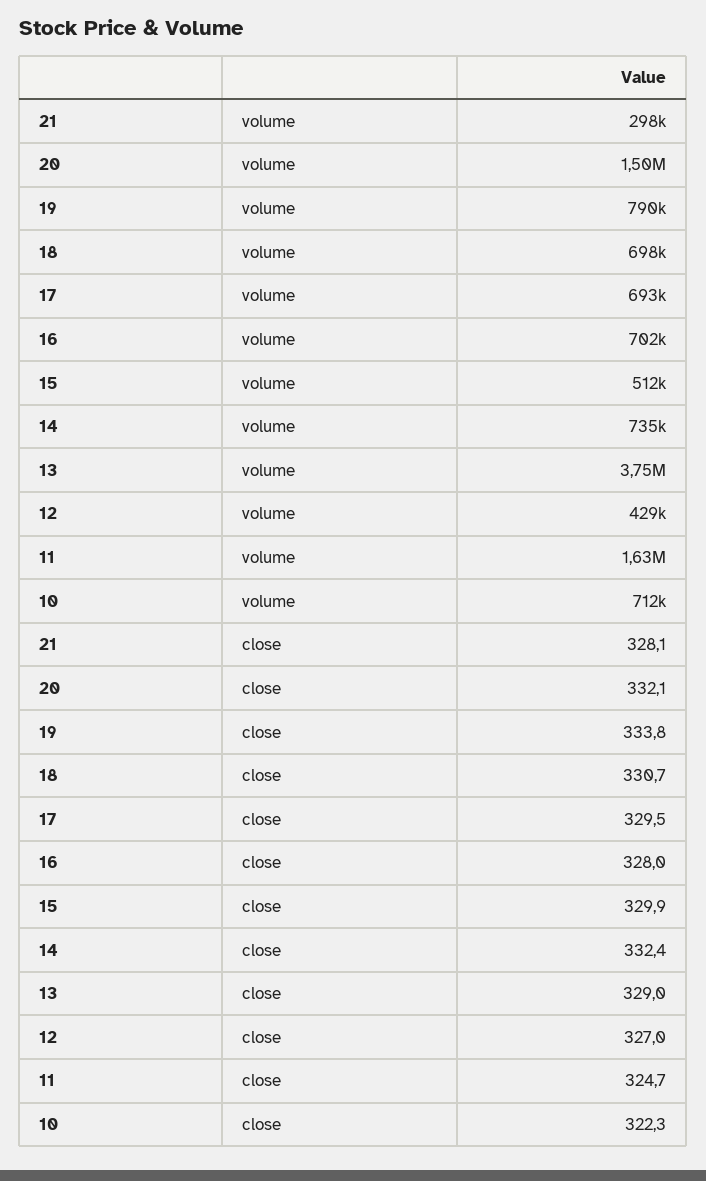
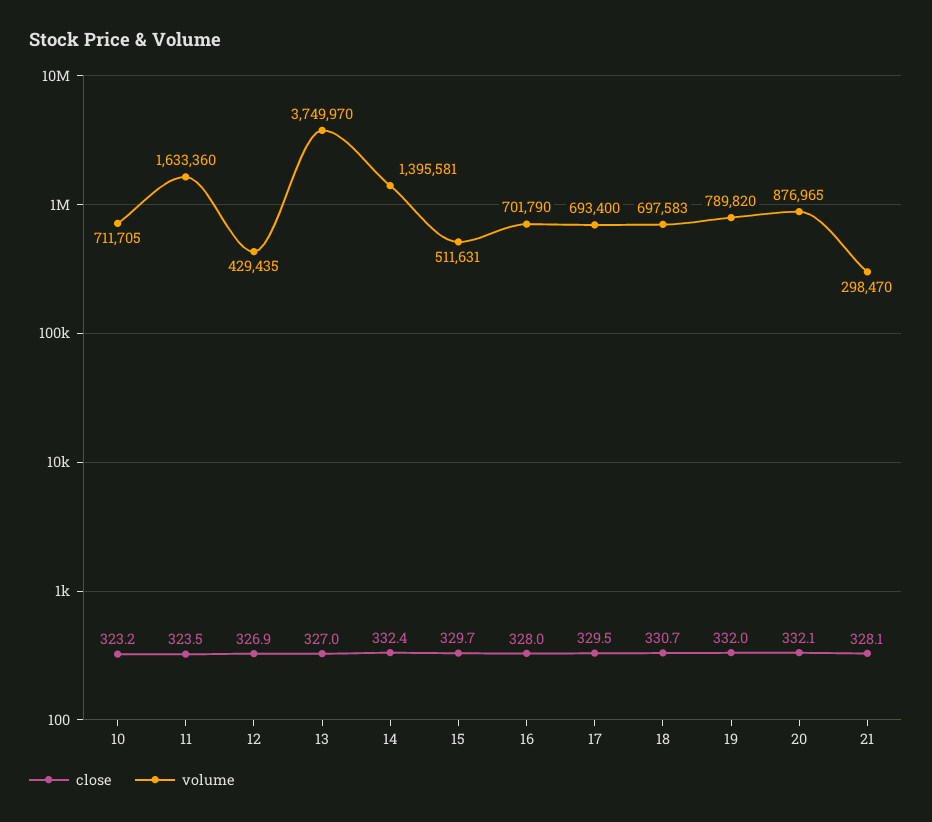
  {
    "volume": {
      "21": 298470,
-     "20": 1500000,
+     "20": 876965,
      "19": 789820,
      "18": 697583,
      "17": 693400,
      "16": 701790,
      "15": 511631,
-     "14": 735000,
+     "14": 1395581,
      "13": 3749970,
      "12": 429435,
      "11": 1633360,
      "10": 711705
    },
    "close": {
      "21": 328.1,
      "20": 332.1,
-     "19": 333.8,
+     "19": 332,
      "18": 330.7,
      "17": 329.5,
      "16": 328,
-     "15": 329.9,
+     "15": 329.7,
      "14": 332.4,
-     "13": 329,
+     "13": 327,
-     "12": 327,
+     "12": 326.9,
-     "11": 324.7,
+     "11": 323.5,
-     "10": 322.3
+     "10": 323.2
    }
  }

